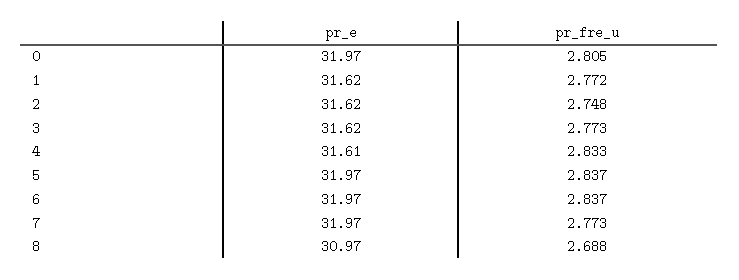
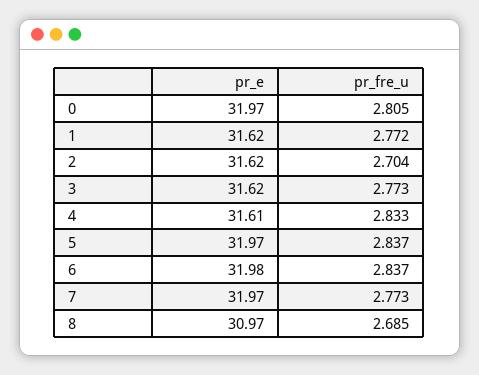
  {
    "pr_e": {
      "0": 31.97,
      "1": 31.62,
      "2": 31.62,
      "3": 31.62,
      "4": 31.61,
      "5": 31.97,
-     "6": 31.97,
+     "6": 31.98,
      "7": 31.97,
      "8": 30.97
    },
    "pr_fre_u": {
      "0": 2.805,
      "1": 2.772,
-     "2": 2.748,
+     "2": 2.704,
      "3": 2.773,
      "4": 2.833,
      "5": 2.837,
      "6": 2.837,
      "7": 2.773,
-     "8": 2.688
+     "8": 2.685
    }
  }

